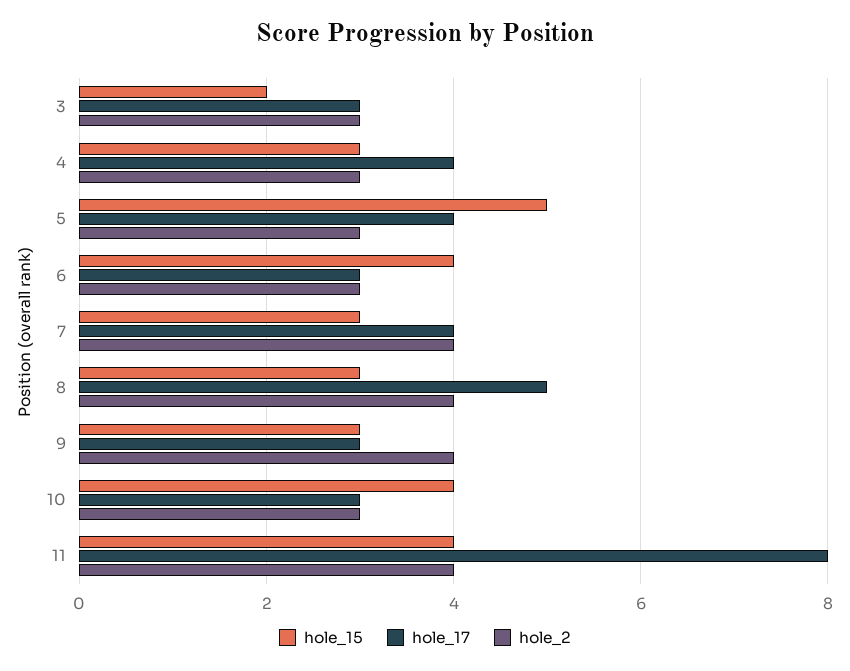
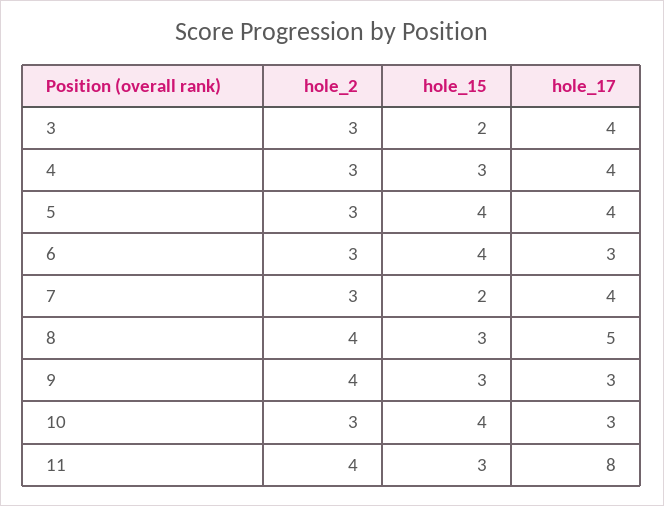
  {
    "hole_15": {
      "3": 2,
      "4": 3,
-     "5": 5,
+     "5": 4,
      "6": 4,
-     "7": 3,
+     "7": 2,
      "8": 3,
      "9": 3,
      "10": 4,
-     "11": 4
+     "11": 3
    },
    "hole_17": {
-     "3": 3,
+     "3": 4,
      "4": 4,
      "5": 4,
      "6": 3,
      "7": 4,
      "8": 5,
      "9": 3,
      "10": 3,
      "11": 8
    },
    "hole_2": {
      "3": 3,
      "4": 3,
      "5": 3,
      "6": 3,
-     "7": 4,
+     "7": 3,
      "8": 4,
      "9": 4,
      "10": 3,
      "11": 4
    }
  }

